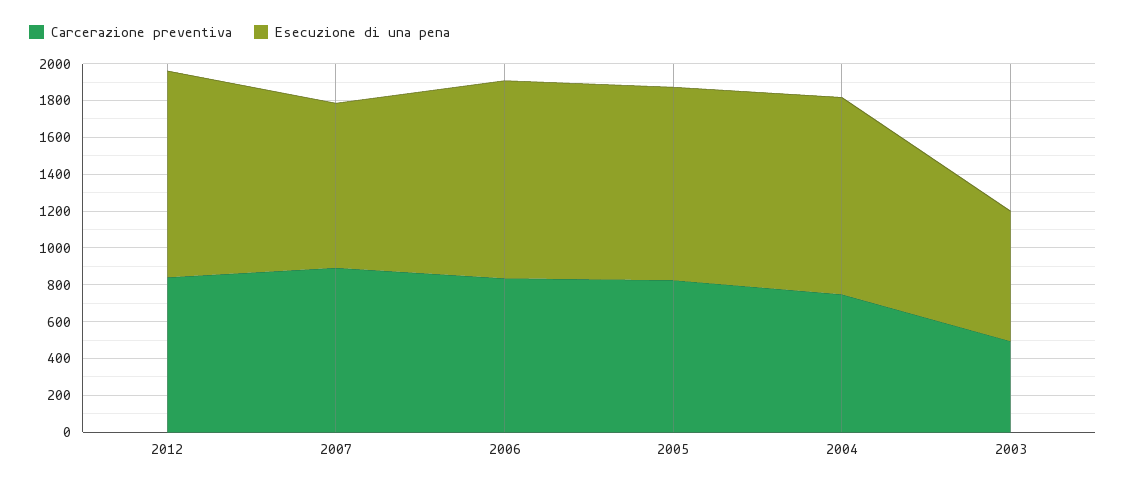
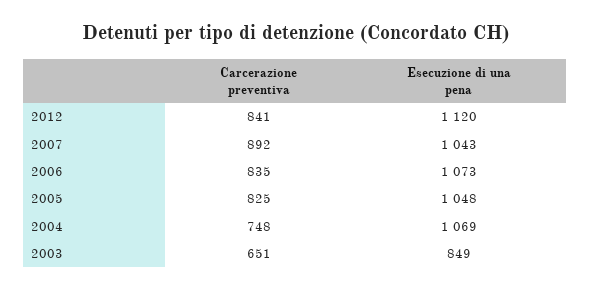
  {
    "Carcerazione preventiva": {
      "2012": 841,
      "2007": 892,
      "2006": 835,
      "2005": 825,
      "2004": 748,
-     "2003": 500
+     "2003": 651
    },
    "Esecuzione di una pena": {
      "2012": 1120,
-     "2007": 900,
+     "2007": 1043,
      "2006": 1073,
      "2005": 1048,
      "2004": 1069,
-     "2003": 700
+     "2003": 849
    }
  }

